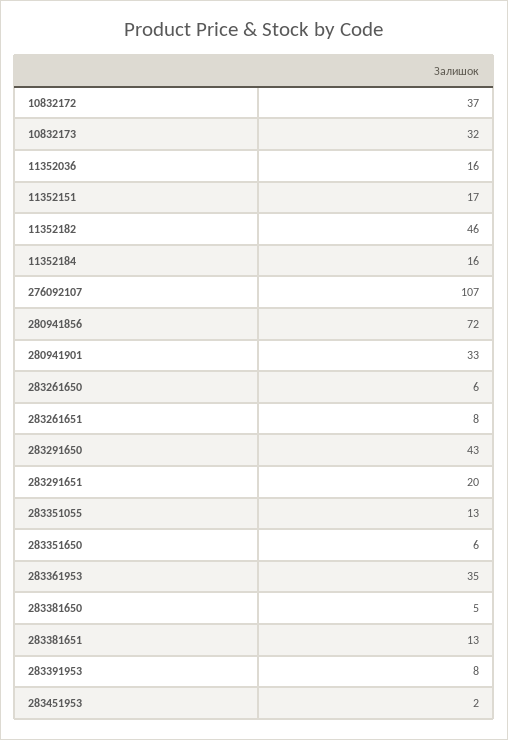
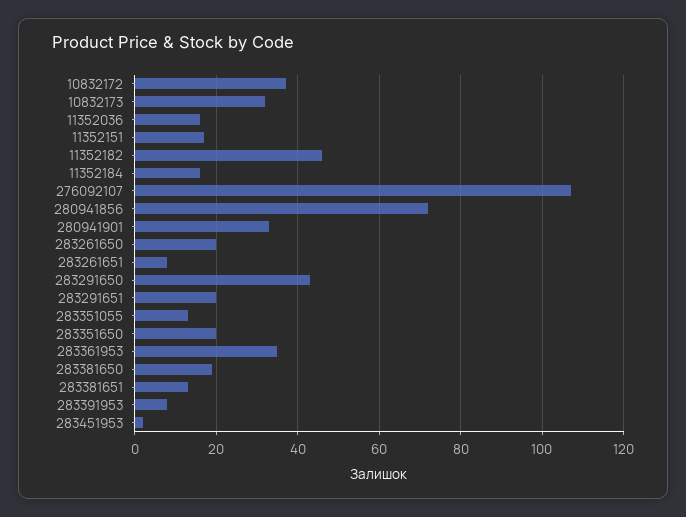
  {
    "10832172": 37,
    "10832173": 32,
    "11352036": 16,
    "11352151": 17,
    "11352182": 46,
    "11352184": 16,
    "276092107": 107,
    "280941856": 72,
    "280941901": 33,
-   "283261650": 6,
+   "283261650": 20,
    "283261651": 8,
    "283291650": 43,
    "283291651": 20,
    "283351055": 13,
-   "283351650": 6,
+   "283351650": 20,
    "283361953": 35,
-   "283381650": 5,
+   "283381650": 20,
    "283381651": 13,
    "283391953": 8,
    "283451953": 2
  }

